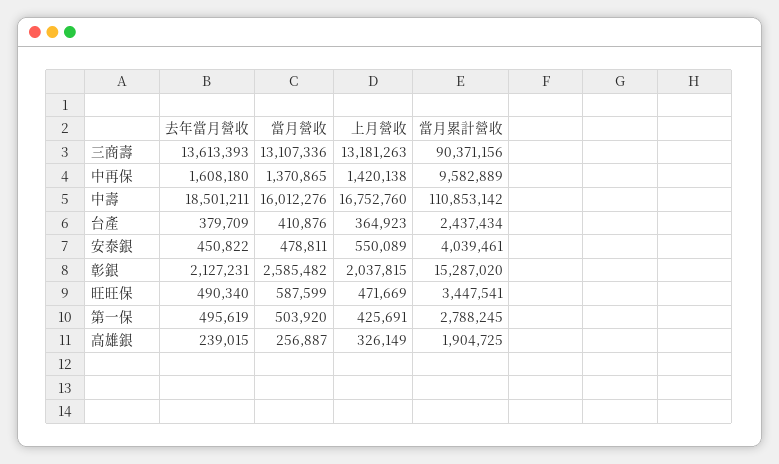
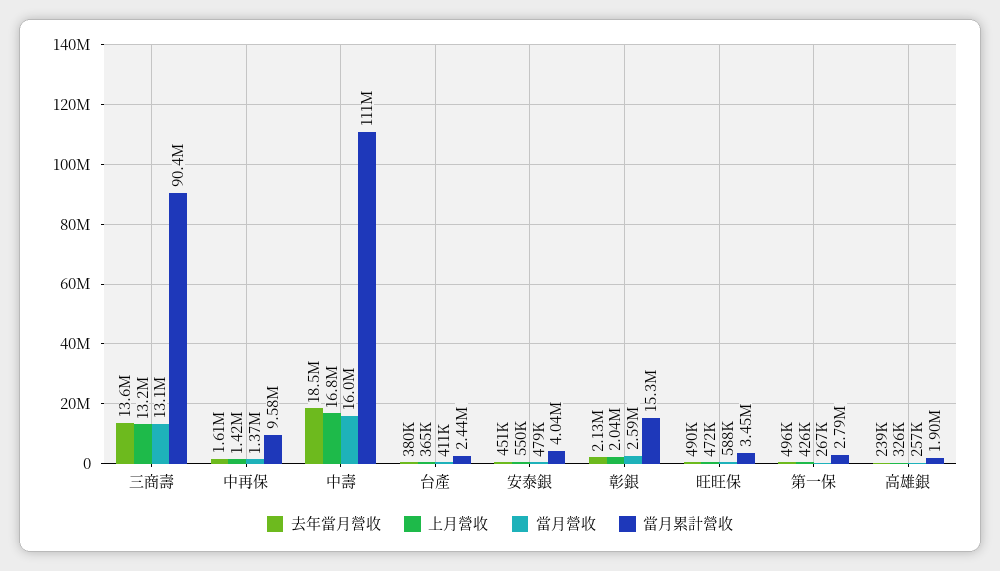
  {
    "去年當月營收": {
      "三商壽": 13613393,
      "中再保": 1608180,
      "中壽": 18501211,
      "台產": 379709,
      "安泰銀": 450822,
      "彰銀": 2127231,
      "旺旺保": 490340,
      "第一保": 495619,
      "高雄銀": 239015
    },
    "當月營收": {
      "三商壽": 13107336,
      "中再保": 1370865,
      "中壽": 16012276,
      "台產": 410876,
      "安泰銀": 478811,
      "彰銀": 2585482,
      "旺旺保": 587599,
-     "第一保": 503920,
+     "第一保": 267000,
      "高雄銀": 256887
    },
    "上月營收": {
      "三商壽": 13181263,
      "中再保": 1420138,
      "中壽": 16752760,
      "台產": 364923,
      "安泰銀": 550089,
      "彰銀": 2037815,
      "旺旺保": 471669,
      "第一保": 425691,
      "高雄銀": 326149
    },
    "當月累計營收": {
      "三商壽": 90371156,
      "中再保": 9582889,
      "中壽": 110853142,
      "台產": 2437434,
      "安泰銀": 4039461,
      "彰銀": 15287020,
      "旺旺保": 3447541,
      "第一保": 2788245,
      "高雄銀": 1904725
    }
  }

